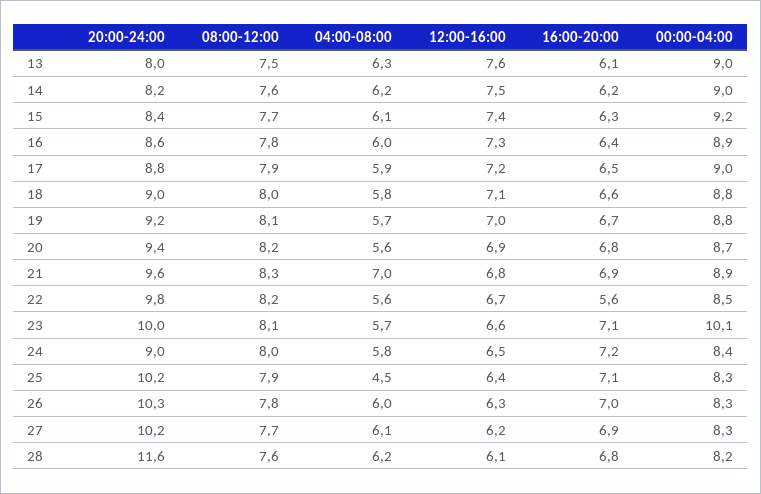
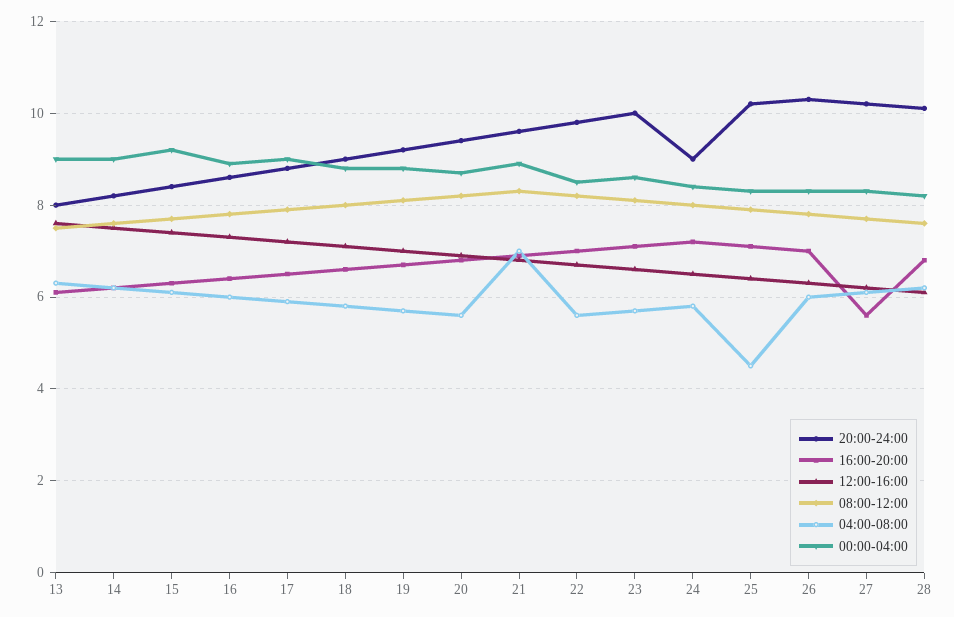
  {
    "20:00-24:00": {
      "13": 8,
      "14": 8.2,
      "15": 8.4,
      "16": 8.6,
      "17": 8.8,
      "18": 9,
      "19": 9.2,
      "20": 9.4,
      "21": 9.6,
      "22": 9.8,
      "23": 10,
      "24": 9,
      "25": 10.2,
      "26": 10.3,
      "27": 10.2,
-     "28": 11.6
+     "28": 10
    },
    "08:00-12:00": {
      "13": 7.5,
      "14": 7.6,
      "15": 7.7,
      "16": 7.8,
      "17": 7.9,
      "18": 8,
      "19": 8.1,
      "20": 8.2,
      "21": 8.3,
      "22": 8.2,
      "23": 8.1,
      "24": 8,
      "25": 7.9,
      "26": 7.8,
      "27": 7.7,
      "28": 7.6
    },
    "04:00-08:00": {
      "13": 6.3,
      "14": 6.2,
      "15": 6.1,
      "16": 6,
      "17": 5.9,
      "18": 5.8,
      "19": 5.7,
      "20": 5.6,
      "21": 7,
      "22": 5.6,
      "23": 5.7,
      "24": 5.8,
      "25": 4.5,
      "26": 6,
      "27": 6.1,
      "28": 6.2
    },
    "12:00-16:00": {
      "13": 7.6,
      "14": 7.5,
      "15": 7.4,
      "16": 7.3,
      "17": 7.2,
      "18": 7.1,
      "19": 7,
      "20": 6.9,
      "21": 6.8,
      "22": 6.7,
      "23": 6.6,
      "24": 6.5,
      "25": 6.4,
      "26": 6.3,
      "27": 6.2,
      "28": 6.1
    },
    "16:00-20:00": {
      "13": 6.1,
      "14": 6.2,
      "15": 6.3,
      "16": 6.4,
      "17": 6.5,
      "18": 6.6,
      "19": 6.7,
      "20": 6.8,
      "21": 6.9,
-     "22": 5.6,
+     "22": 7,
      "23": 7.1,
      "24": 7.2,
      "25": 7.1,
      "26": 7,
-     "27": 6.9,
+     "27": 5.5,
      "28": 6.8
    },
    "00:00-04:00": {
      "13": 9,
      "14": 9,
      "15": 9.2,
      "16": 8.9,
      "17": 9,
      "18": 8.8,
      "19": 8.8,
      "20": 8.7,
      "21": 8.9,
      "22": 8.5,
-     "23": 10.1,
+     "23": 8.5,
      "24": 8.4,
      "25": 8.3,
      "26": 8.3,
      "27": 8.3,
      "28": 8.2
    }
  }

